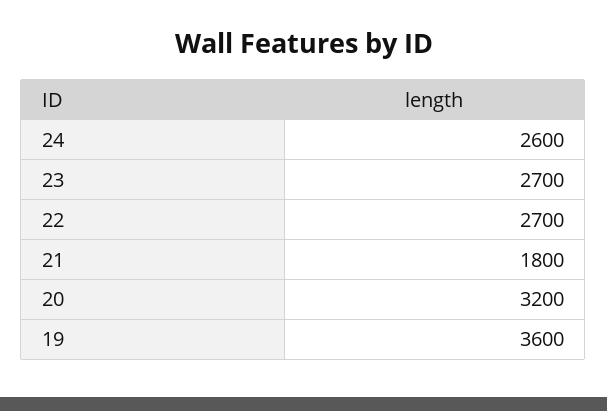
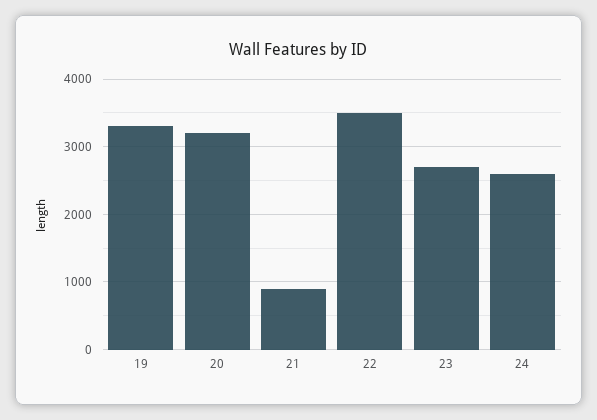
  {
    "24": 2600,
    "23": 2700,
-   "22": 2700,
+   "22": 3500,
-   "21": 1800,
+   "21": 900,
    "20": 3200,
-   "19": 3600
+   "19": 3300
  }

